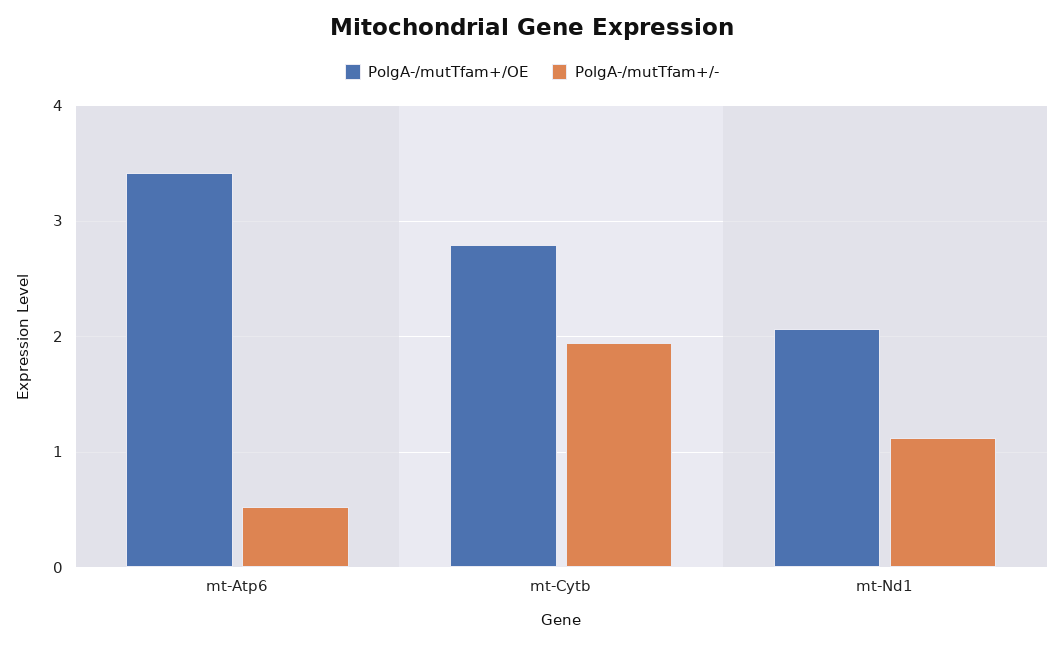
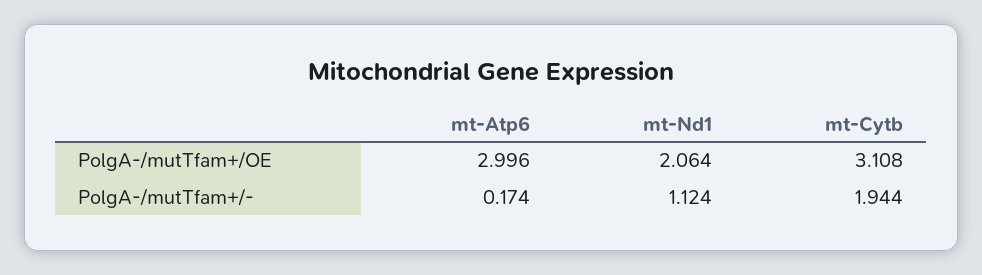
  {
    "PolgA-/mutTfam+/OE": {
-     "mt-Atp6": 3.4,
+     "mt-Atp6": 2.996,
-     "mt-Cytb": 2.8,
+     "mt-Cytb": 3.108,
      "mt-Nd1": 2.064
    },
    "PolgA-/mutTfam+/-": {
-     "mt-Atp6": 0.5,
+     "mt-Atp6": 0.174,
      "mt-Cytb": 1.944,
      "mt-Nd1": 1.124
    }
  }

